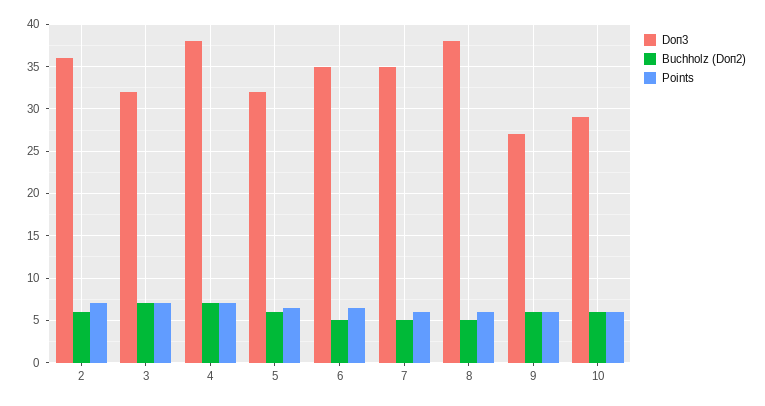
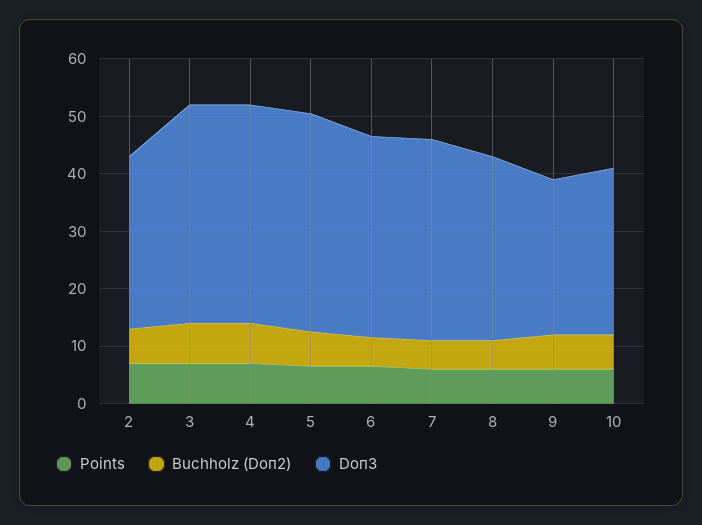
  {
    "Doп3": {
-     "2": 36,
+     "2": 30,
-     "3": 32,
+     "3": 38,
      "4": 38,
-     "5": 32,
+     "5": 38,
      "6": 35,
      "7": 35,
-     "8": 38,
+     "8": 32,
      "9": 27,
      "10": 29
    },
    "Buchholz (Doп2)": {
      "2": 6,
      "3": 7,
      "4": 7,
      "5": 6,
      "6": 5,
      "7": 5,
      "8": 5,
      "9": 6,
      "10": 6
    },
    "Points": {
      "2": 7,
      "3": 7,
      "4": 7,
      "5": 7,
      "6": 7,
      "7": 6,
      "8": 6,
      "9": 6,
      "10": 6
    }
  }

